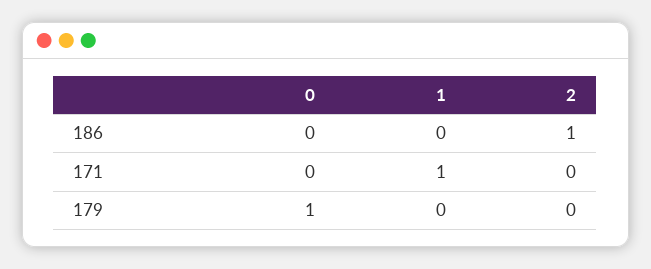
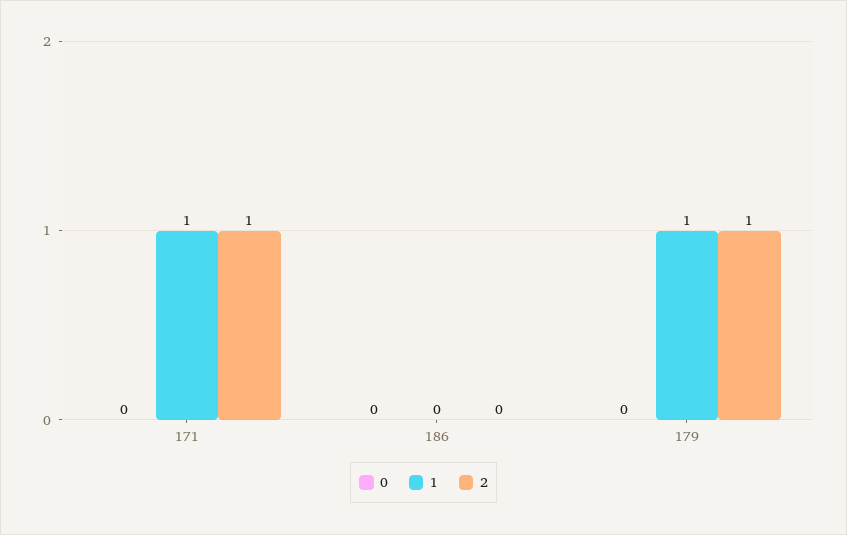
  {
    "0": {
      "186": 0,
      "171": 0,
-     "179": 1
+     "179": 0
    },
    "1": {
      "186": 0,
      "171": 1,
-     "179": 0
+     "179": 1
    },
    "2": {
-     "186": 1,
+     "186": 0,
-     "171": 0,
+     "171": 1,
-     "179": 0
+     "179": 1
    }
  }

